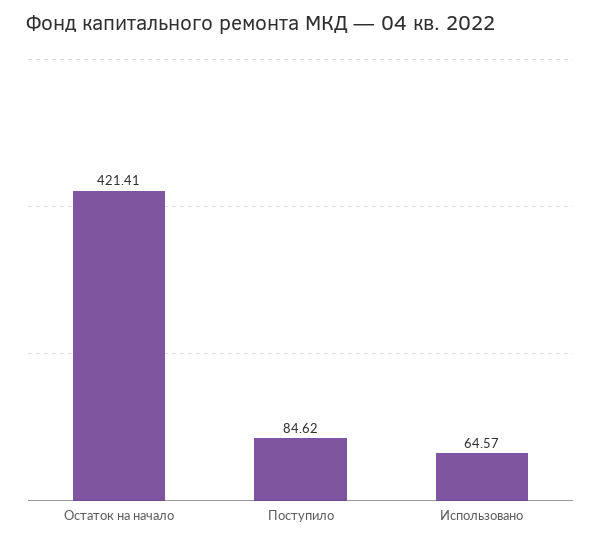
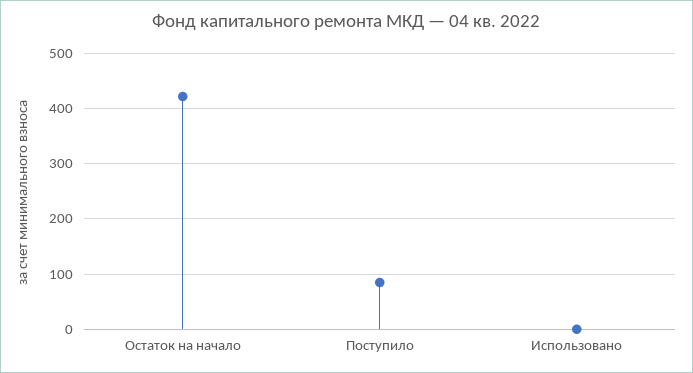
  {
    "Остаток на начало": 421.41,
    "Поступило": 84.62,
-   "Использовано": 64.57
+   "Использовано": 0
  }

